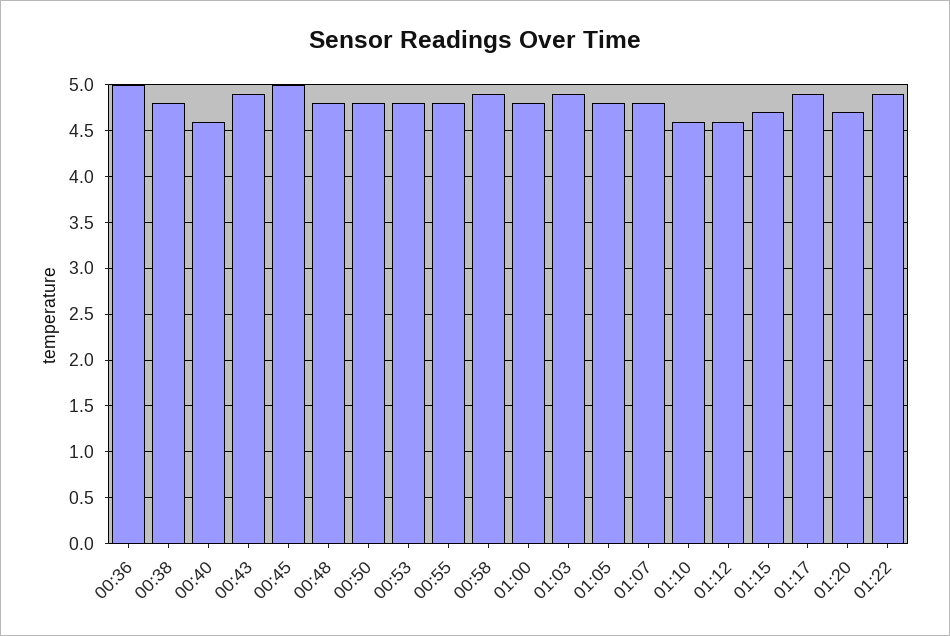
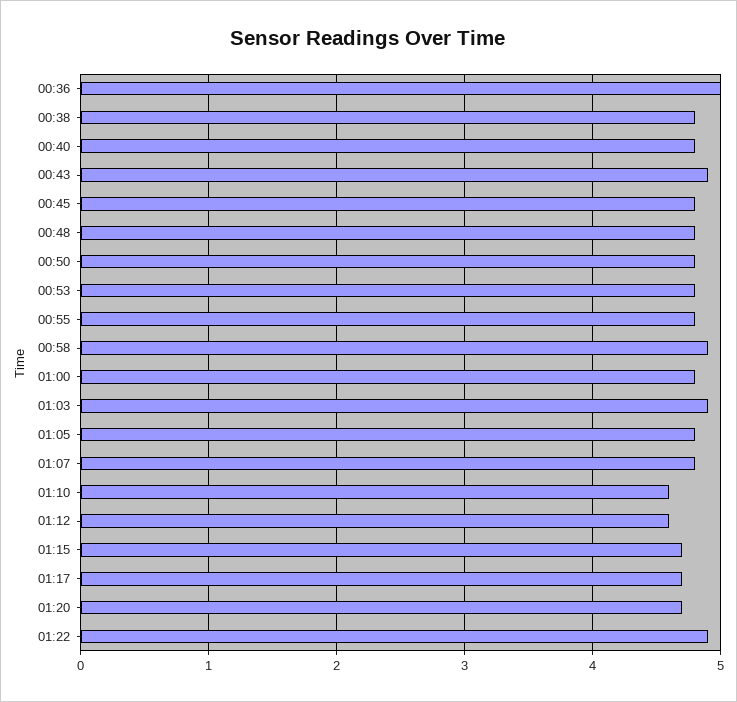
  {
    "00:36": 5,
    "00:38": 4.8,
-   "00:40": 4.6,
+   "00:40": 4.8,
    "00:43": 4.9,
-   "00:45": 5,
+   "00:45": 4.8,
    "00:48": 4.8,
    "00:50": 4.8,
    "00:53": 4.8,
    "00:55": 4.8,
    "00:58": 4.9,
    "01:00": 4.8,
    "01:03": 4.9,
    "01:05": 4.8,
    "01:07": 4.8,
    "01:10": 4.6,
    "01:12": 4.6,
    "01:15": 4.7,
-   "01:17": 4.9,
+   "01:17": 4.7,
    "01:20": 4.7,
    "01:22": 4.9
  }

